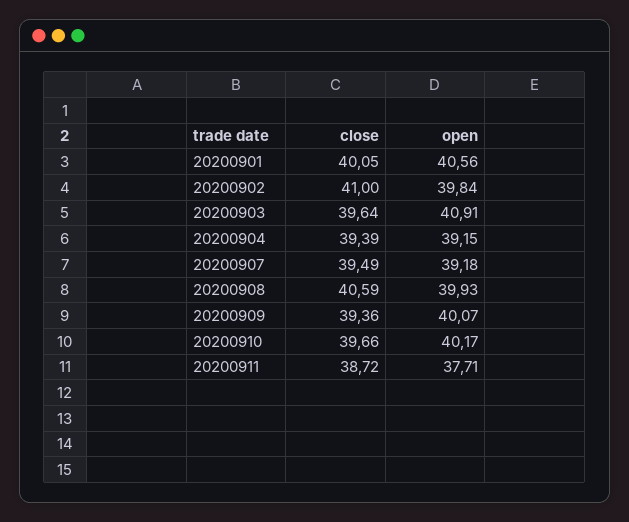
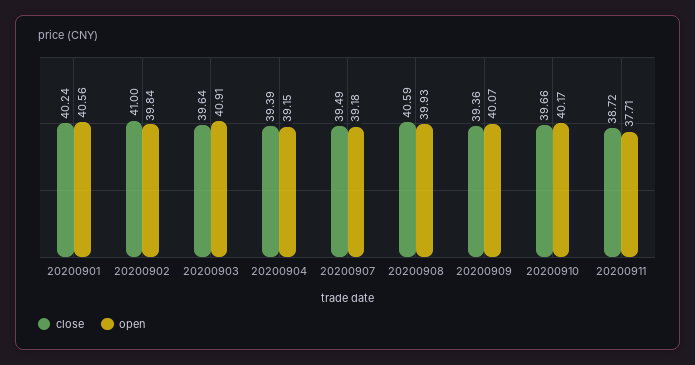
  {
    "close": {
-     "20200901": 40.05,
+     "20200901": 40.24,
      "20200902": 41,
      "20200903": 39.64,
      "20200904": 39.39,
      "20200907": 39.49,
      "20200908": 40.59,
      "20200909": 39.36,
      "20200910": 39.66,
      "20200911": 38.72
    },
    "open": {
      "20200901": 40.56,
      "20200902": 39.84,
      "20200903": 40.91,
      "20200904": 39.15,
      "20200907": 39.18,
      "20200908": 39.93,
      "20200909": 40.07,
      "20200910": 40.17,
      "20200911": 37.71
    }
  }

